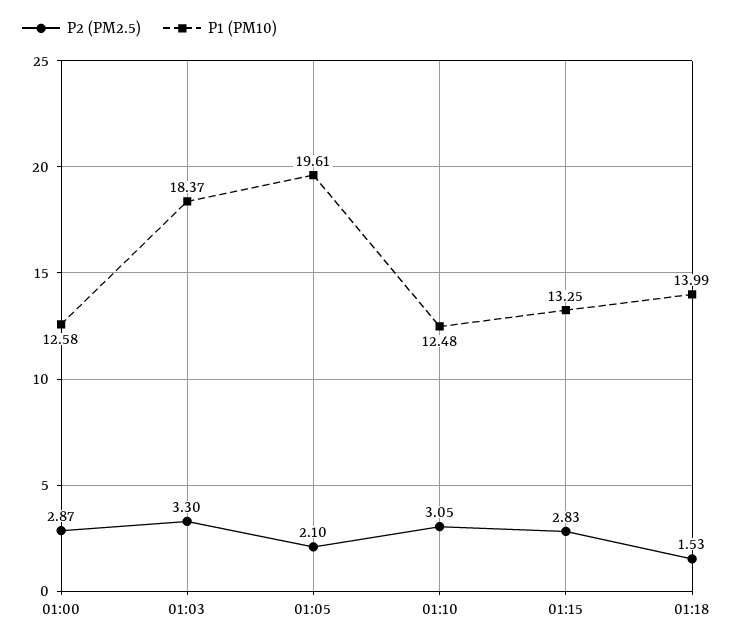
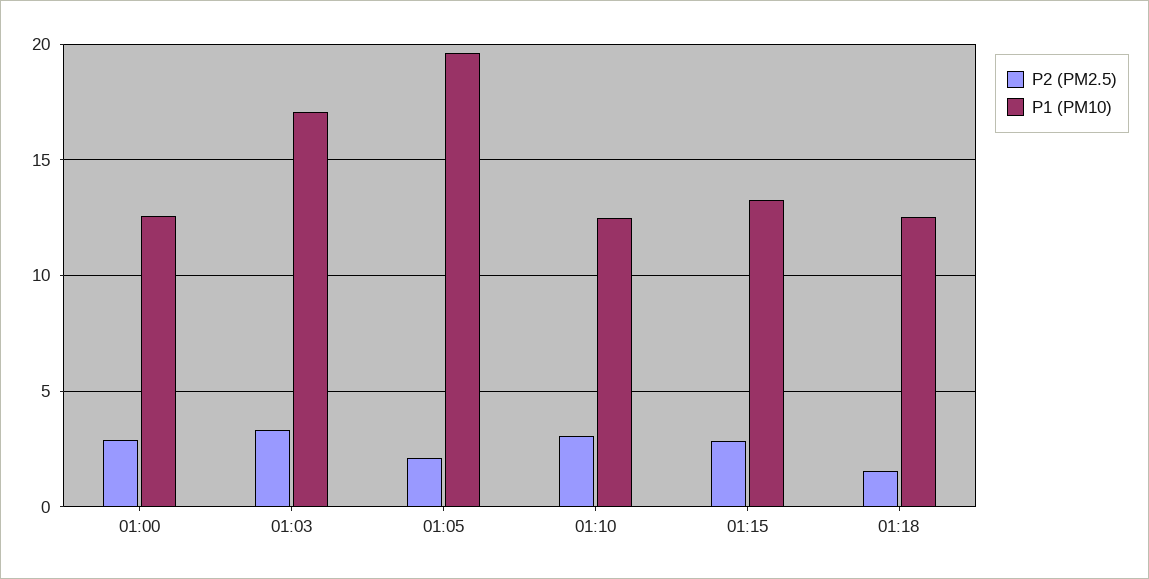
  {
    "P2 (PM2.5)": {
      "01:00": 2.87,
      "01:03": 3.3,
      "01:05": 2.1,
      "01:10": 3.05,
      "01:15": 2.83,
      "01:18": 1.53
    },
    "P1 (PM10)": {
      "01:00": 12.58,
-     "01:03": 18.37,
+     "01:03": 17,
      "01:05": 19.61,
      "01:10": 12.48,
      "01:15": 13.25,
-     "01:18": 13.99
+     "01:18": 12.5
    }
  }

